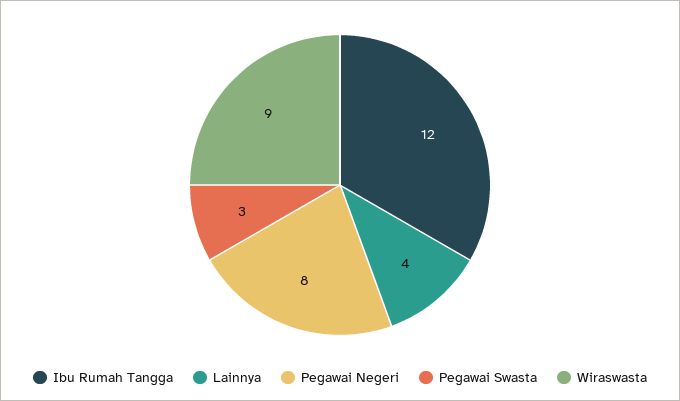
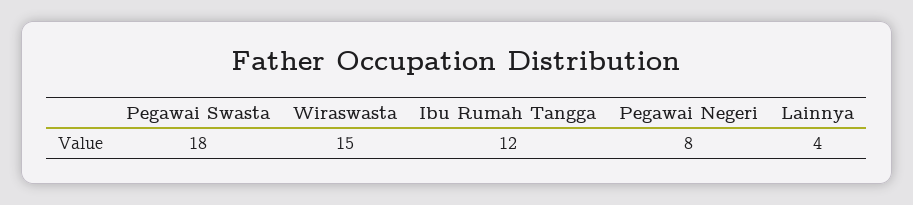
  {
    "Ibu Rumah Tangga": 12,
    "Lainnya": 4,
    "Pegawai Negeri": 8,
-   "Pegawai Swasta": 3,
+   "Pegawai Swasta": 18,
-   "Wiraswasta": 9
+   "Wiraswasta": 15
  }

